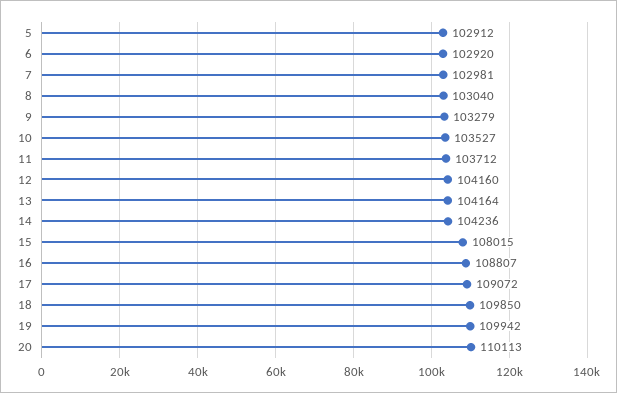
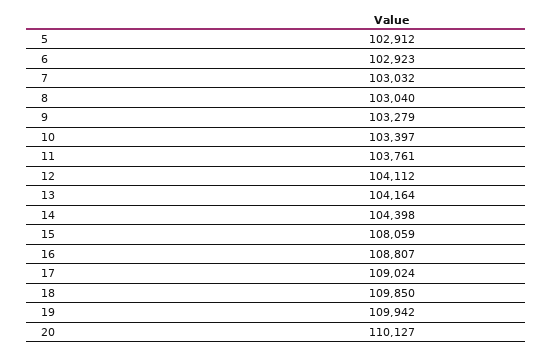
  {
    "5": 102912,
-   "6": 102920,
+   "6": 102923,
-   "7": 102981,
+   "7": 103032,
    "8": 103040,
    "9": 103279,
-   "10": 103527,
+   "10": 103397,
-   "11": 103712,
+   "11": 103761,
-   "12": 104160,
+   "12": 104112,
    "13": 104164,
-   "14": 104236,
+   "14": 104398,
-   "15": 108015,
+   "15": 108059,
    "16": 108807,
-   "17": 109072,
+   "17": 109024,
    "18": 109850,
    "19": 109942,
-   "20": 110113
+   "20": 110127
  }

